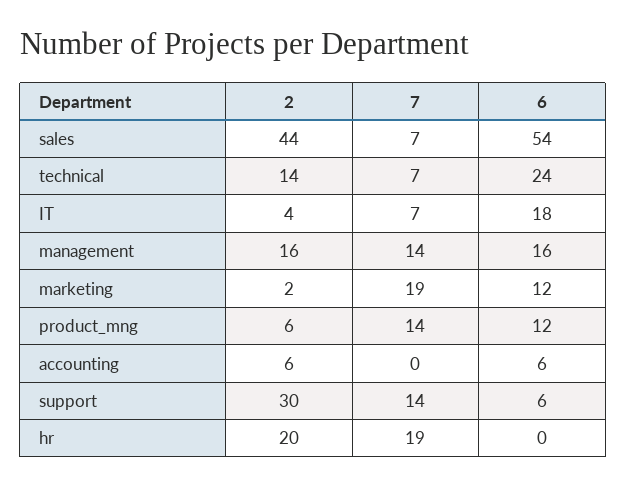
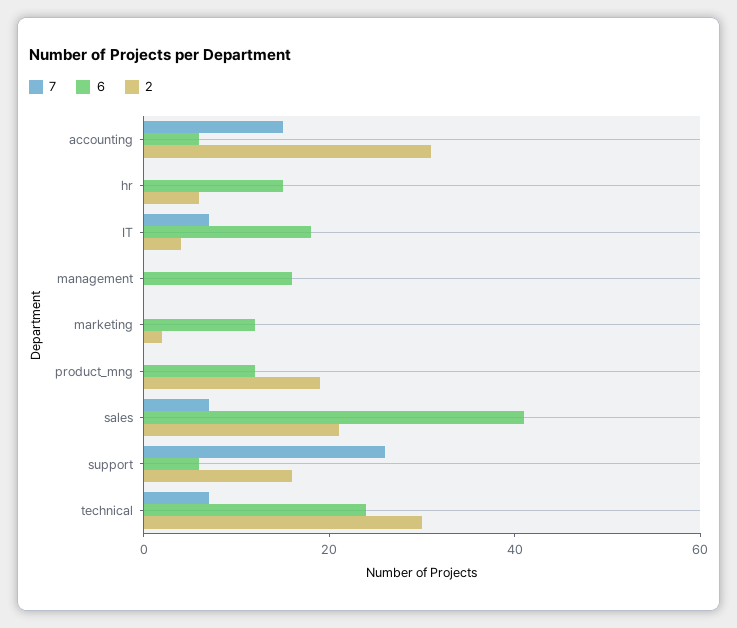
  {
    "2": {
-     "sales": 44,
+     "sales": 20,
-     "technical": 14,
+     "technical": 30,
      "IT": 4,
-     "management": 16,
+     "management": 0,
      "marketing": 2,
-     "product_mng": 6,
+     "product_mng": 20,
-     "accounting": 6,
+     "accounting": 30,
-     "support": 30,
+     "support": 15,
-     "hr": 20
+     "hr": 5
    },
    "7": {
      "sales": 7,
      "technical": 7,
      "IT": 7,
-     "management": 14,
+     "management": 0,
-     "marketing": 19,
+     "marketing": 0,
-     "product_mng": 14,
+     "product_mng": 0,
-     "accounting": 0,
+     "accounting": 15,
-     "support": 14,
+     "support": 25,
-     "hr": 19
+     "hr": 0
    },
    "6": {
-     "sales": 54,
+     "sales": 40,
      "technical": 24,
      "IT": 18,
      "management": 16,
      "marketing": 12,
      "product_mng": 12,
      "accounting": 6,
      "support": 6,
-     "hr": 0
+     "hr": 15
    }
  }

